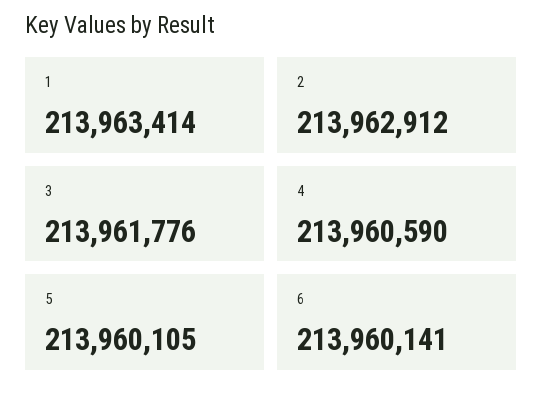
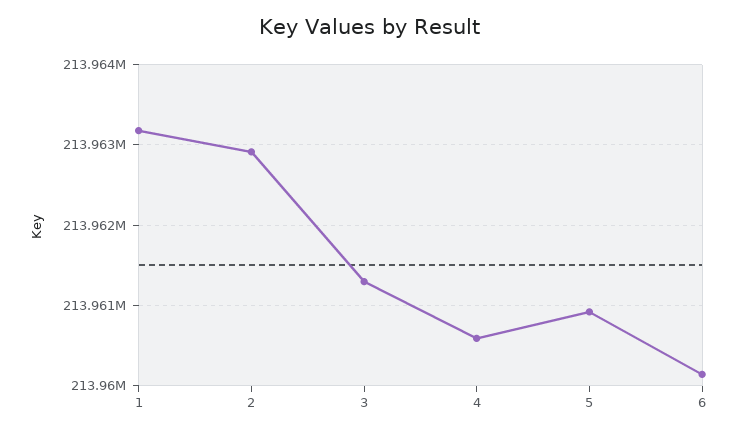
  {
-   "1": 213963414,
+   "1": 213963200,
    "2": 213962912,
-   "3": 213961776,
+   "3": 213961300,
    "4": 213960590,
-   "5": 213960105,
+   "5": 213960900,
    "6": 213960141
  }

